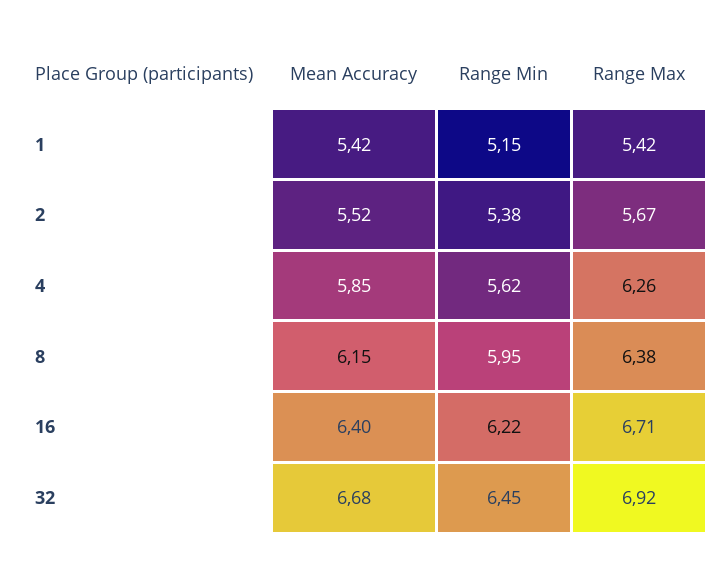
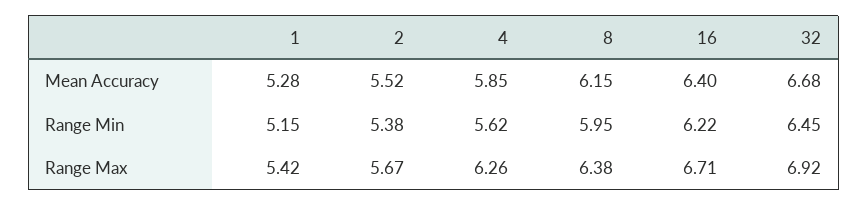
  {
    "Mean Accuracy": {
-     "1": 5.42,
+     "1": 5.28,
      "2": 5.52,
      "4": 5.85,
      "8": 6.15,
      "16": 6.4,
      "32": 6.68
    },
    "Range Min": {
      "1": 5.15,
      "2": 5.38,
      "4": 5.62,
      "8": 5.95,
      "16": 6.22,
      "32": 6.45
    },
    "Range Max": {
      "1": 5.42,
      "2": 5.67,
      "4": 6.26,
      "8": 6.38,
      "16": 6.71,
      "32": 6.92
    }
  }

